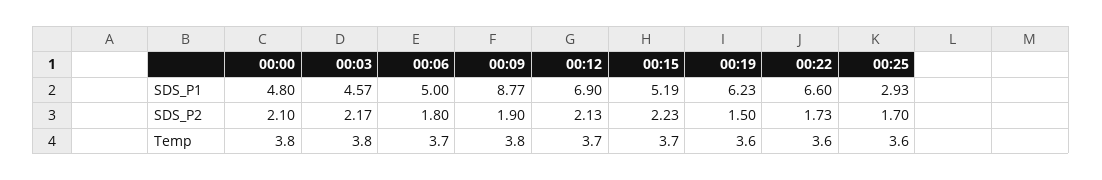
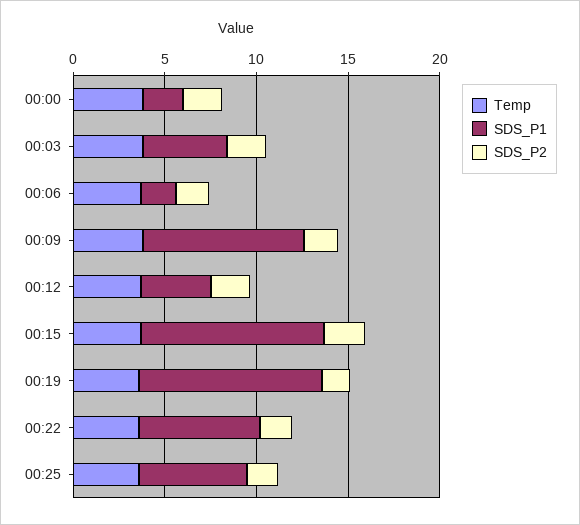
  {
    "SDS_P1": {
-     "00:00": 4.8,
+     "00:00": 2,
      "00:03": 4.57,
-     "00:06": 5,
+     "00:06": 2,
      "00:09": 8.77,
-     "00:12": 6.9,
+     "00:12": 4,
-     "00:15": 5.19,
+     "00:15": 10,
-     "00:19": 6.23,
+     "00:19": 10,
      "00:22": 6.6,
-     "00:25": 2.93
+     "00:25": 6
    },
    "SDS_P2": {
      "00:00": 2.1,
      "00:03": 2.17,
      "00:06": 1.8,
      "00:09": 1.9,
      "00:12": 2.13,
      "00:15": 2.23,
      "00:19": 1.5,
      "00:22": 1.73,
      "00:25": 1.7
    },
    "Temp": {
      "00:00": 3.8,
      "00:03": 3.8,
      "00:06": 3.7,
      "00:09": 3.8,
      "00:12": 3.7,
      "00:15": 3.7,
      "00:19": 3.6,
      "00:22": 3.6,
      "00:25": 3.6
    }
  }

